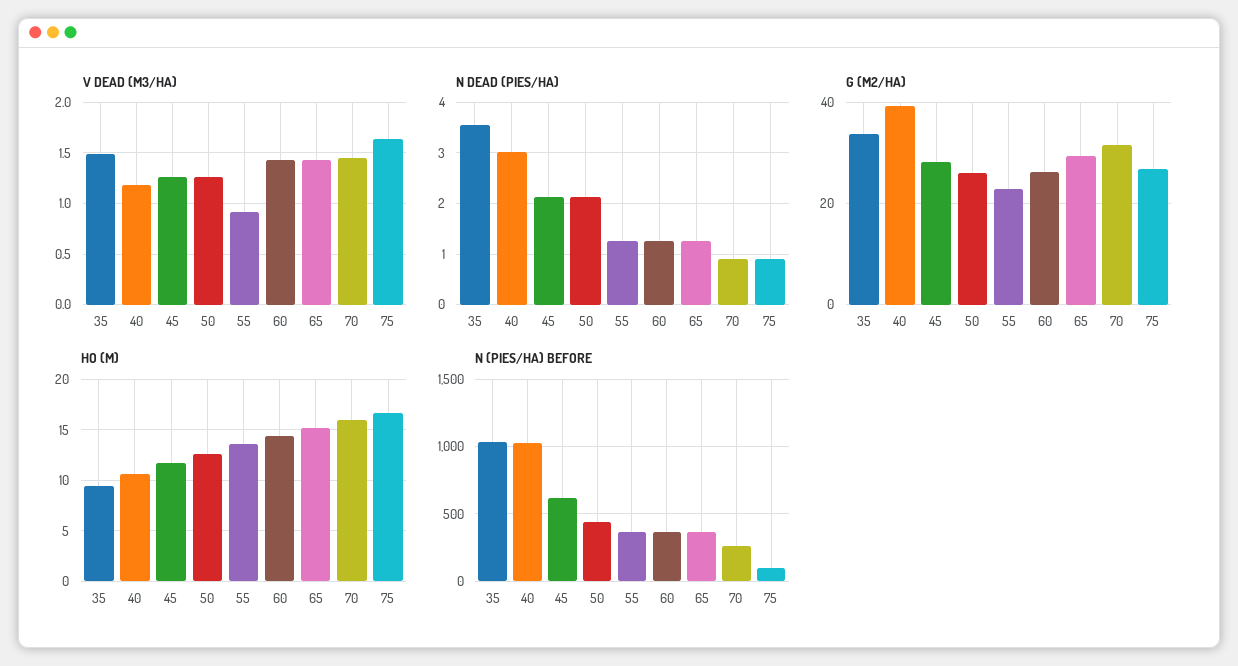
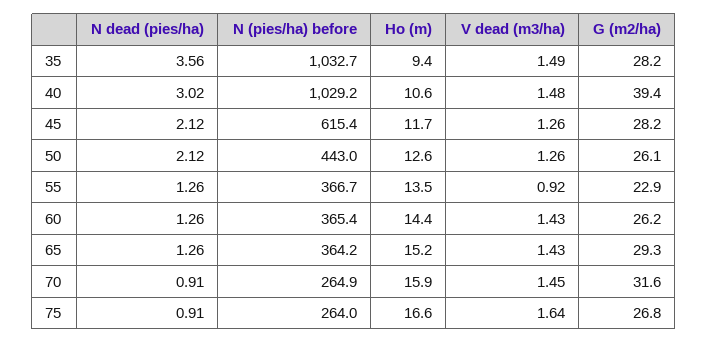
  {
    "V DEAD (M3/HA)": {
      "35": 1.49,
-     "40": 1.2,
+     "40": 1.48,
      "45": 1.26,
      "50": 1.26,
      "55": 0.92,
      "60": 1.43,
      "65": 1.43,
      "70": 1.45,
      "75": 1.64
    },
    "N DEAD (PIES/HA)": {
      "35": 3.56,
      "40": 3.02,
      "45": 2.12,
      "50": 2.12,
      "55": 1.26,
      "60": 1.26,
      "65": 1.26,
      "70": 0.91,
      "75": 0.91
    },
    "G (M2/HA)": {
-     "35": 34,
+     "35": 28.2,
      "40": 39.4,
      "45": 28.2,
      "50": 26.1,
      "55": 22.9,
      "60": 26.2,
      "65": 29.3,
      "70": 31.6,
      "75": 26.8
    },
    "HO (M)": {
      "35": 9.4,
      "40": 10.6,
      "45": 11.7,
      "50": 12.6,
      "55": 13.5,
      "60": 14.4,
      "65": 15.2,
      "70": 15.9,
      "75": 16.6
    },
    "N (PIES/HA) BEFORE": {
      "35": 1032.7,
      "40": 1029.2,
      "45": 615.4,
      "50": 443,
      "55": 366.7,
      "60": 365.4,
      "65": 364.2,
      "70": 264.9,
-     "75": 100
+     "75": 264
    }
  }

